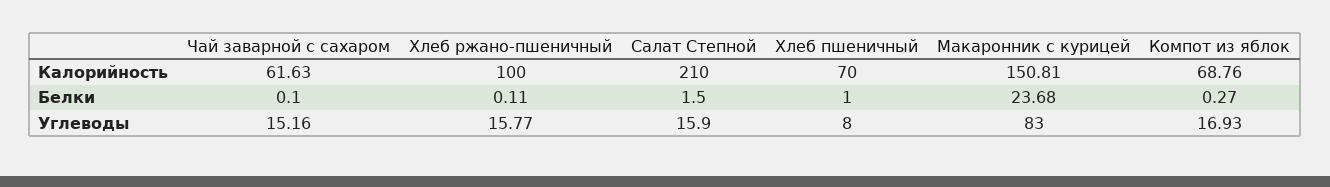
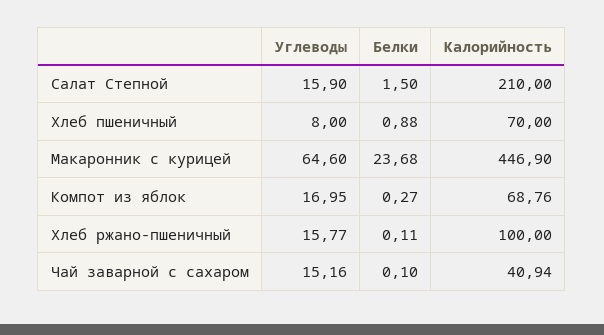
  {
    "Чай заварной с сахаром": {
-     "Калорийность": 61.63,
+     "Калорийность": 40.94,
      "Белки": 0.1,
      "Углеводы": 15.16
    },
    "Хлеб ржано-пшеничный": {
      "Калорийность": 100,
      "Белки": 0.11,
      "Углеводы": 15.77
    },
    "Салат Степной": {
      "Калорийность": 210,
      "Белки": 1.5,
      "Углеводы": 15.9
    },
    "Хлеб пшеничный": {
      "Калорийность": 70,
-     "Белки": 1,
+     "Белки": 0.88,
      "Углеводы": 8
    },
    "Макаронник с курицей": {
-     "Калорийность": 150.81,
+     "Калорийность": 446.9,
      "Белки": 23.68,
-     "Углеводы": 83
+     "Углеводы": 64.6
    },
    "Компот из яблок": {
      "Калорийность": 68.76,
      "Белки": 0.27,
-     "Углеводы": 16.93
+     "Углеводы": 16.95
    }
  }

